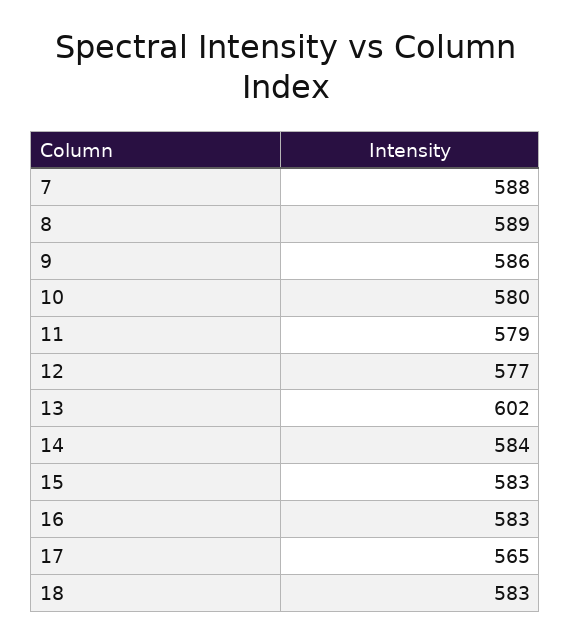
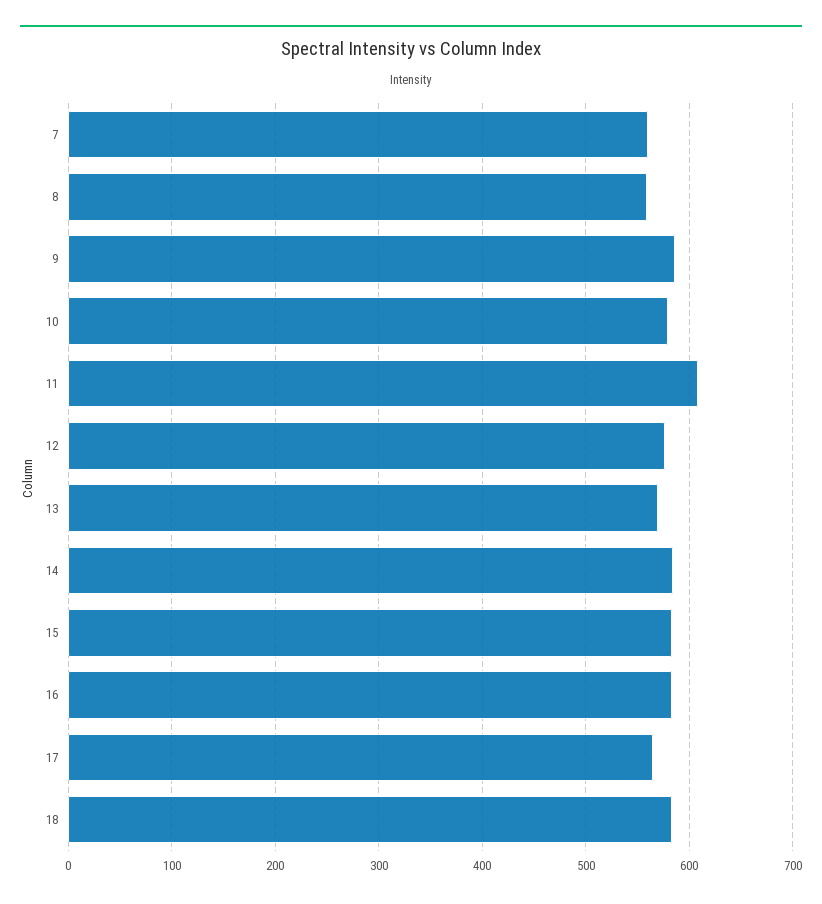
  {
-   "7": 588,
+   "7": 560,
-   "8": 589,
+   "8": 560,
    "9": 586,
    "10": 580,
-   "11": 579,
+   "11": 610,
    "12": 577,
-   "13": 602,
+   "13": 570,
    "14": 584,
    "15": 583,
    "16": 583,
    "17": 565,
    "18": 583
  }

